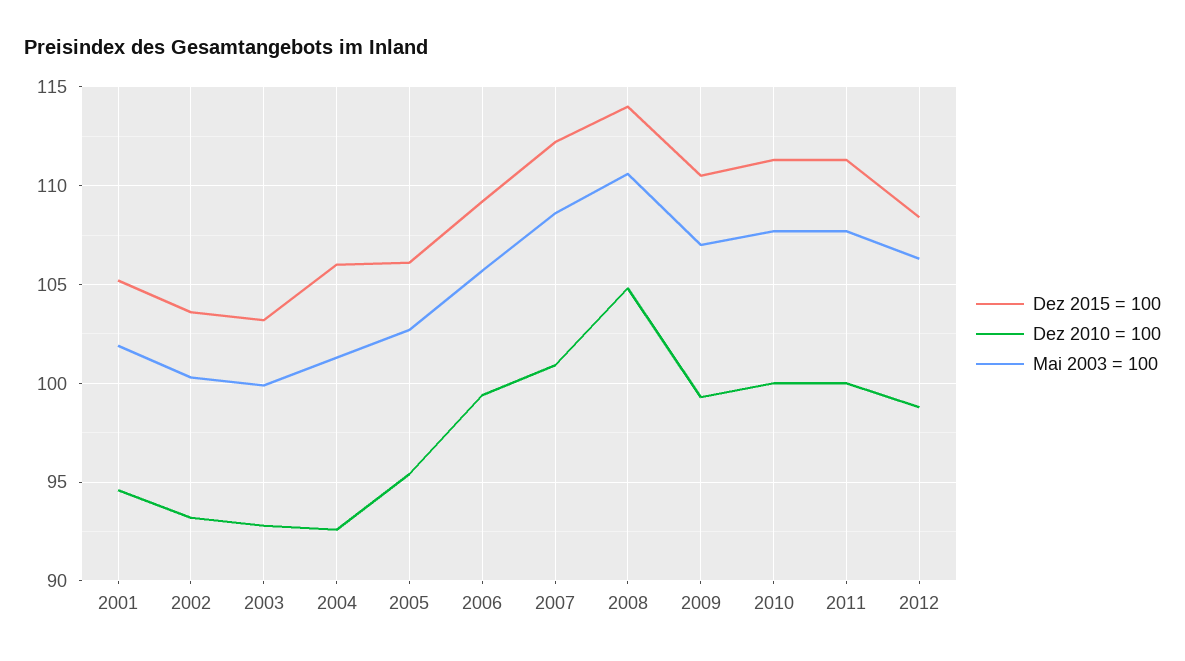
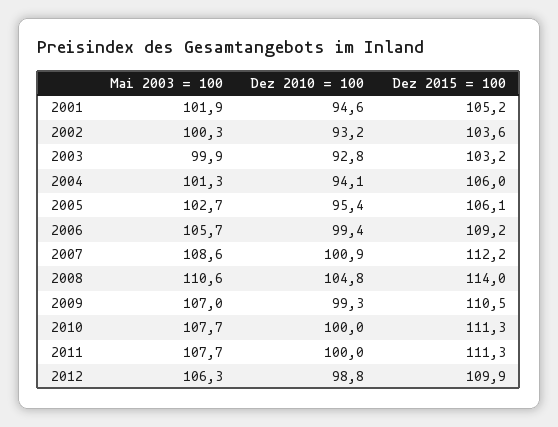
  {
    "Dez 2015 = 100": {
      "2001": 105.2,
      "2002": 103.6,
      "2003": 103.2,
      "2004": 106,
      "2005": 106.1,
      "2006": 109.2,
      "2007": 112.2,
      "2008": 114,
      "2009": 110.5,
      "2010": 111.3,
      "2011": 111.3,
-     "2012": 108.5
+     "2012": 109.9
    },
    "Dez 2010 = 100": {
      "2001": 94.6,
      "2002": 93.2,
      "2003": 92.8,
-     "2004": 92.5,
+     "2004": 94.1,
      "2005": 95.4,
      "2006": 99.4,
      "2007": 100.9,
      "2008": 104.8,
      "2009": 99.3,
      "2010": 100,
      "2011": 100,
      "2012": 98.8
    },
    "Mai 2003 = 100": {
      "2001": 101.9,
      "2002": 100.3,
      "2003": 99.9,
      "2004": 101.3,
      "2005": 102.7,
      "2006": 105.7,
      "2007": 108.6,
      "2008": 110.6,
      "2009": 107,
      "2010": 107.7,
      "2011": 107.7,
      "2012": 106.3
    }
  }

